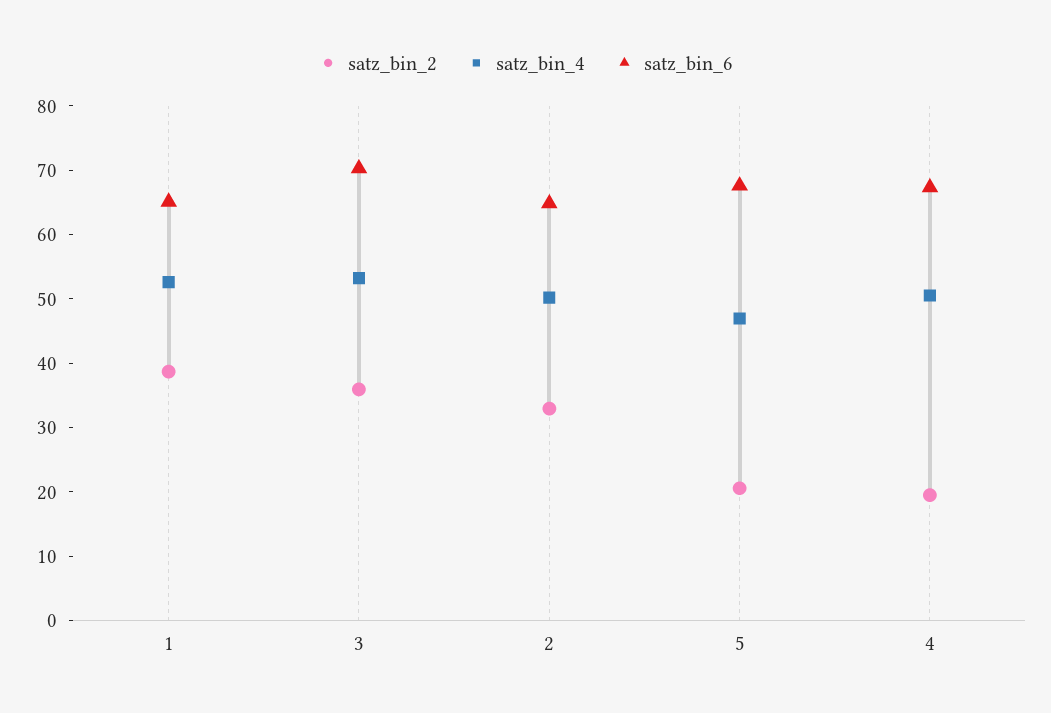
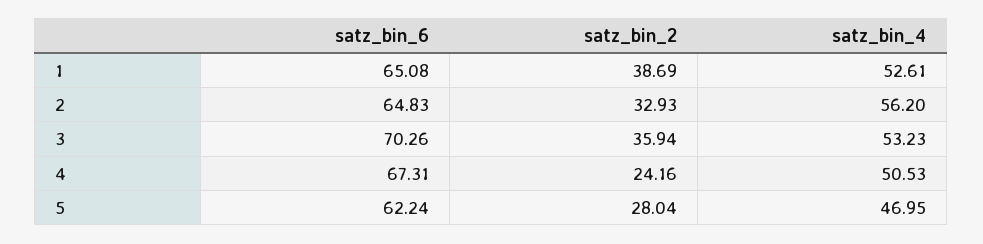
  {
    "satz_bin_2": {
      "1": 38.69,
      "3": 35.94,
      "2": 32.93,
-     "5": 20,
+     "5": 28.04,
-     "4": 20
+     "4": 24.16
    },
    "satz_bin_4": {
      "1": 52.61,
      "3": 53.23,
-     "2": 50,
+     "2": 56.2,
      "5": 46.95,
      "4": 50.53
    },
    "satz_bin_6": {
      "1": 65.08,
      "3": 70.26,
      "2": 64.83,
-     "5": 68,
+     "5": 62.24,
      "4": 67.31
    }
  }

